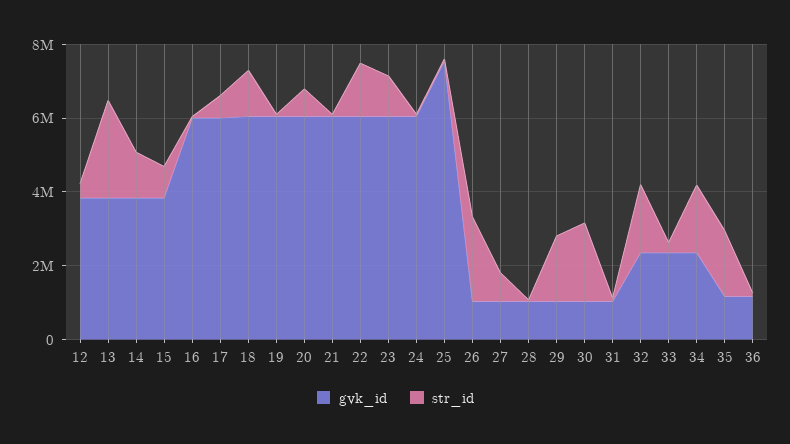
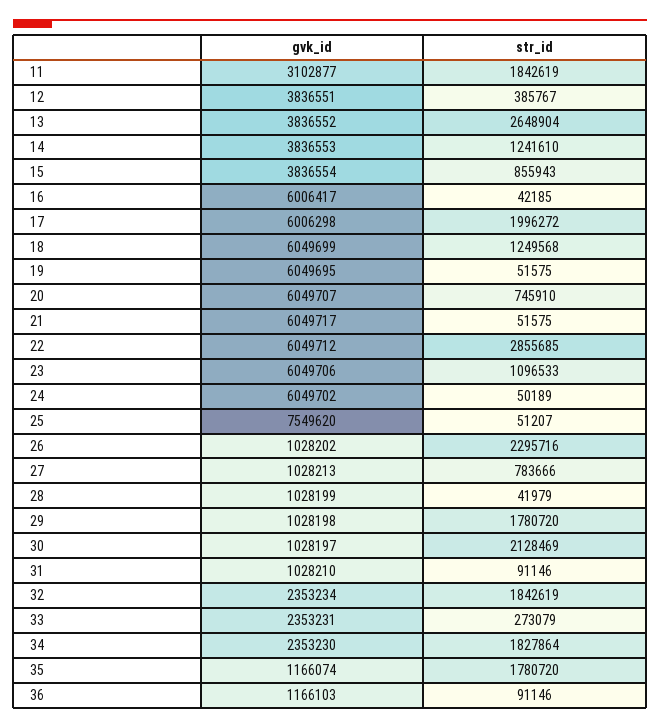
  {
    "gvk_id": {
      "12": 3836551,
      "13": 3836552,
      "14": 3836553,
      "15": 3836554,
      "16": 6006417,
      "17": 6006298,
      "18": 6049699,
      "19": 6049695,
      "20": 6049707,
      "21": 6049717,
      "22": 6049712,
      "23": 6049706,
      "24": 6049702,
      "25": 7549620,
      "26": 1028202,
      "27": 1028213,
      "28": 1028199,
      "29": 1028198,
      "30": 1028197,
      "31": 1028210,
      "32": 2353234,
      "33": 2353231,
      "34": 2353230,
      "35": 1166074,
-     "36": 1166103
+     "36": 1166103,
+     "11": 3102877
    },
    "str_id": {
      "12": 385767,
      "13": 2648904,
      "14": 1241610,
      "15": 855943,
      "16": 42185,
-     "17": 500000,
+     "17": 1996272,
      "18": 1249568,
      "19": 51575,
      "20": 745910,
      "21": 51575,
-     "22": 1500000,
+     "22": 2855685,
      "23": 1096533,
      "24": 50189,
      "25": 51207,
      "26": 2295716,
      "27": 783666,
      "28": 41979,
      "29": 1780720,
      "30": 2128469,
      "31": 91146,
      "32": 1842619,
      "33": 273079,
      "34": 1827864,
      "35": 1780720,
-     "36": 91146
+     "36": 91146,
+     "11": 1842619
    }
  }

